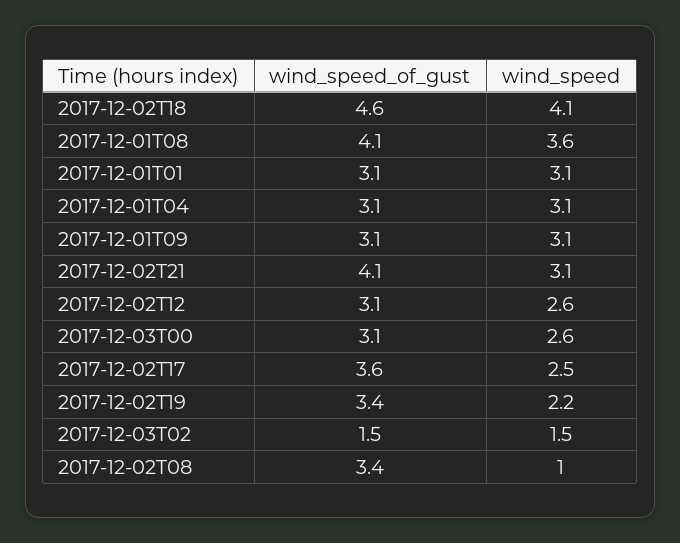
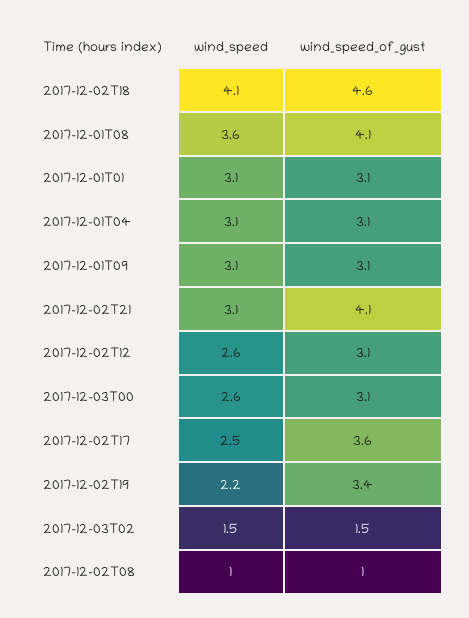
  {
    "wind_speed_of_gust": {
      "2017-12-02T18": 4.6,
      "2017-12-01T08": 4.1,
      "2017-12-01T01": 3.1,
      "2017-12-01T04": 3.1,
      "2017-12-01T09": 3.1,
      "2017-12-02T21": 4.1,
      "2017-12-02T12": 3.1,
      "2017-12-03T00": 3.1,
      "2017-12-02T17": 3.6,
      "2017-12-02T19": 3.4,
      "2017-12-03T02": 1.5,
-     "2017-12-02T08": 3.4
+     "2017-12-02T08": 1
    },
    "wind_speed": {
      "2017-12-02T18": 4.1,
      "2017-12-01T08": 3.6,
      "2017-12-01T01": 3.1,
      "2017-12-01T04": 3.1,
      "2017-12-01T09": 3.1,
      "2017-12-02T21": 3.1,
      "2017-12-02T12": 2.6,
      "2017-12-03T00": 2.6,
      "2017-12-02T17": 2.5,
      "2017-12-02T19": 2.2,
      "2017-12-03T02": 1.5,
      "2017-12-02T08": 1
    }
  }

